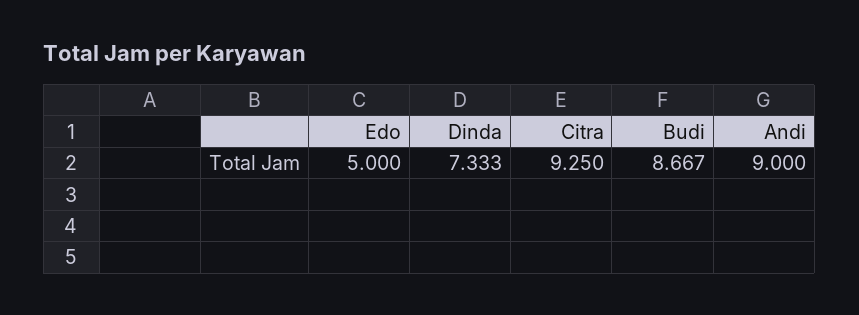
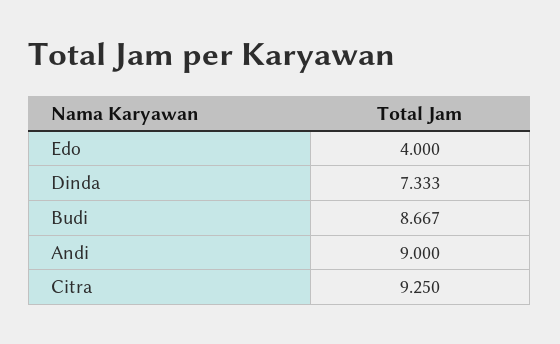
  {
-   "Edo": 5,
+   "Edo": 4,
    "Dinda": 7.333,
    "Citra": 9.25,
    "Budi": 8.667,
    "Andi": 9
  }

